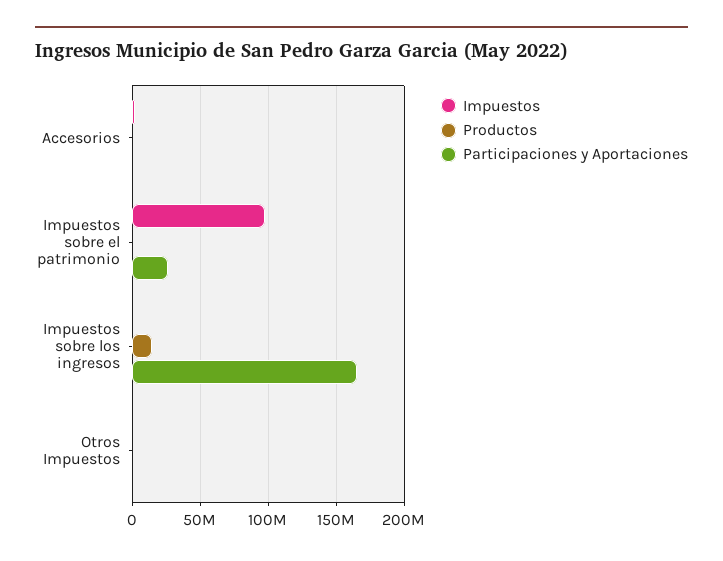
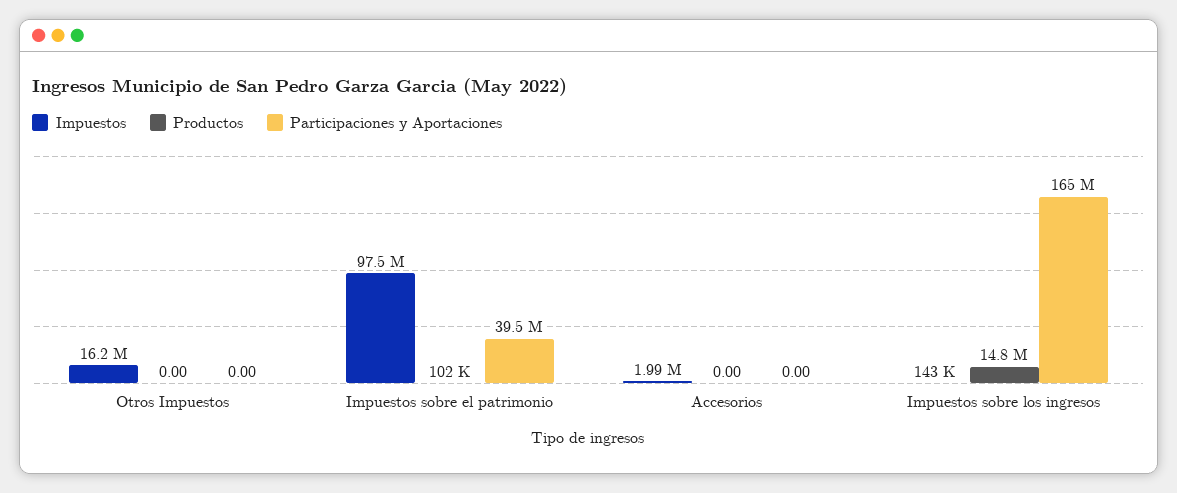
  {
    "Impuestos": {
      "Accesorios": 1990000,
      "Impuestos sobre el patrimonio": 97500000,
      "Impuestos sobre los ingresos": 143000,
-     "Otros Impuestos": 0
+     "Otros Impuestos": 16200000
    },
    "Productos": {
      "Accesorios": 0,
      "Impuestos sobre el patrimonio": 102000,
      "Impuestos sobre los ingresos": 14800000,
      "Otros Impuestos": 0
    },
    "Participaciones y Aportaciones": {
      "Accesorios": 0,
-     "Impuestos sobre el patrimonio": 25000000,
+     "Impuestos sobre el patrimonio": 39500000,
      "Impuestos sobre los ingresos": 165000000,
      "Otros Impuestos": 0
    }
  }

